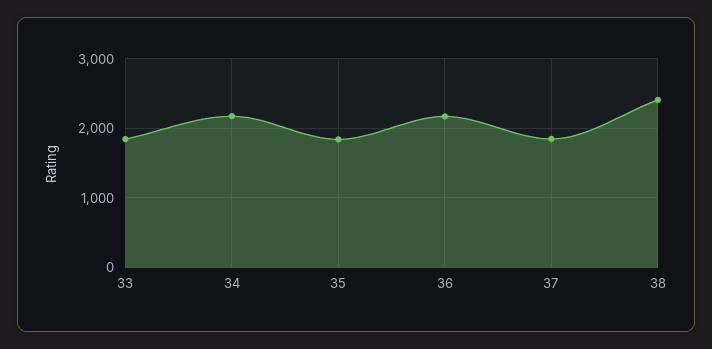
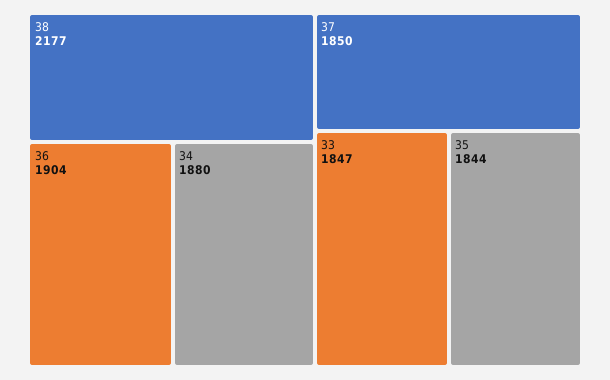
  {
    "33": 1847,
-   "34": 2200,
+   "34": 1880,
    "35": 1844,
-   "36": 2200,
+   "36": 1904,
    "37": 1850,
-   "38": 2400
+   "38": 2177
  }

